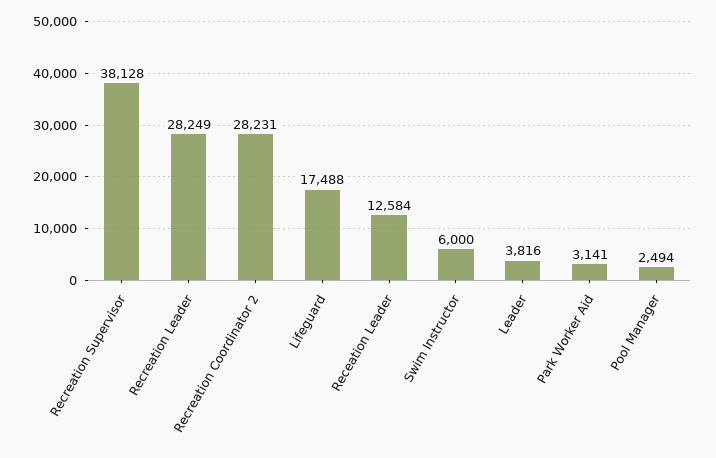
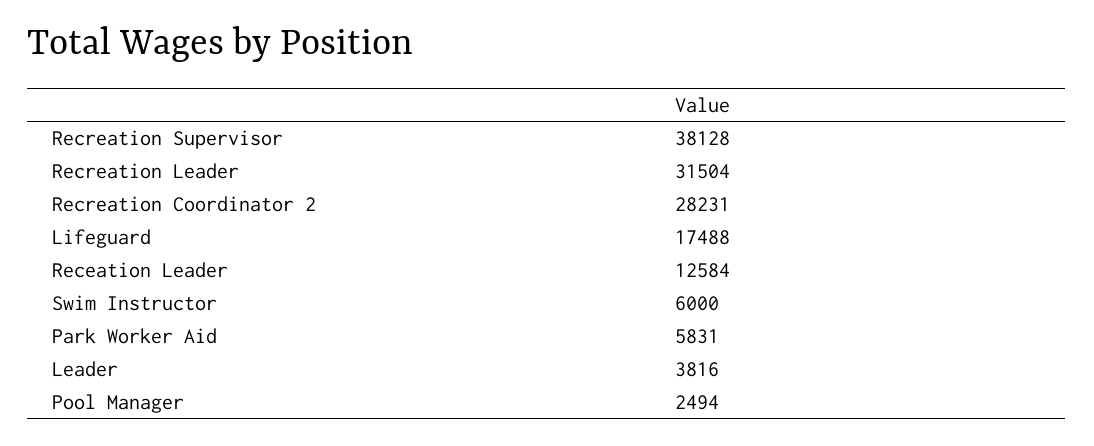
  {
    "Recreation Supervisor": 38128,
-   "Recreation Leader": 28249,
+   "Recreation Leader": 31504,
    "Recreation Coordinator 2": 28231,
    "Lifeguard": 17488,
    "Receation Leader": 12584,
    "Swim Instructor": 6000,
    "Leader": 3816,
-   "Park Worker Aid": 3141,
+   "Park Worker Aid": 5831,
    "Pool Manager": 2494
  }

